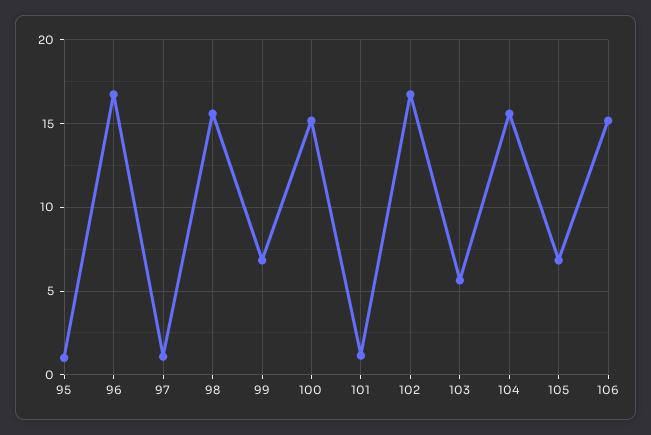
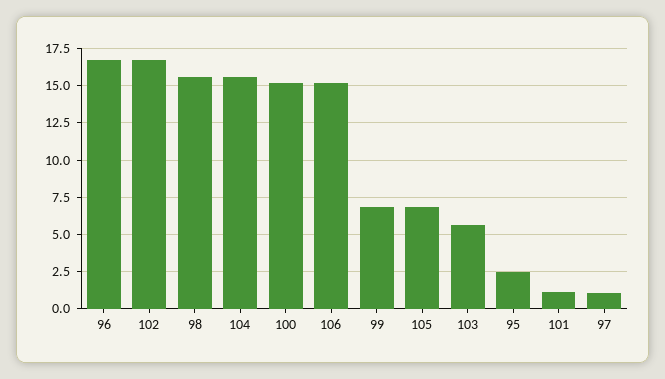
  {
-   "95": 1,
+   "95": 2.5,
    "96": 16.5,
    "97": 1,
    "98": 15.5,
    "99": 7,
    "100": 15,
    "101": 1,
    "102": 16.5,
    "103": 5.5,
    "104": 15.5,
    "105": 7,
    "106": 15
  }

